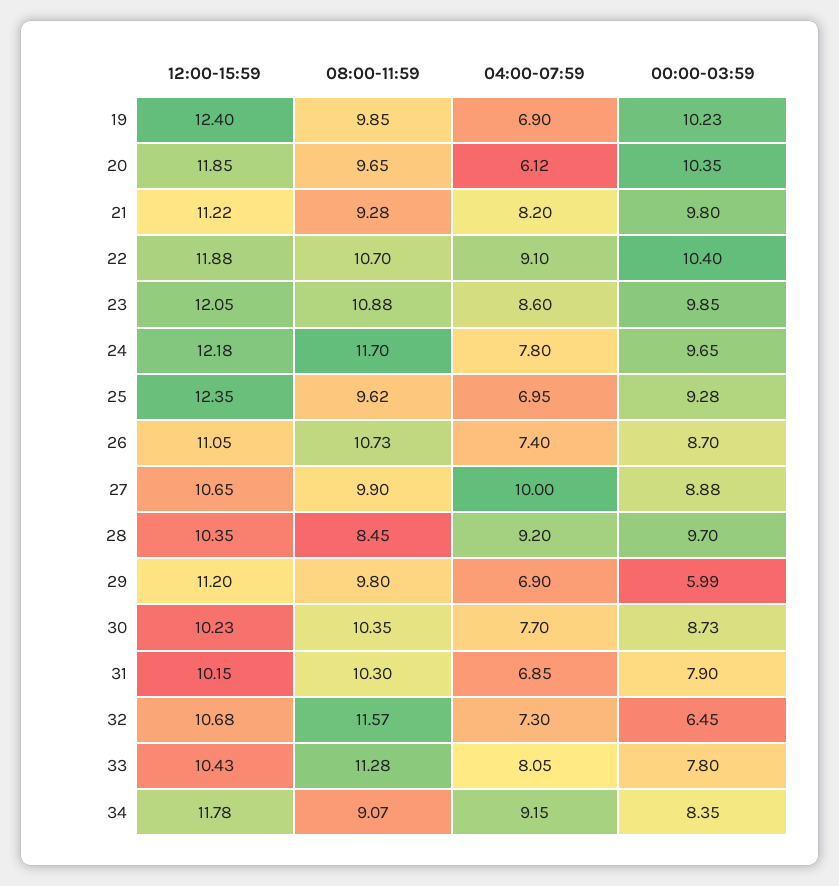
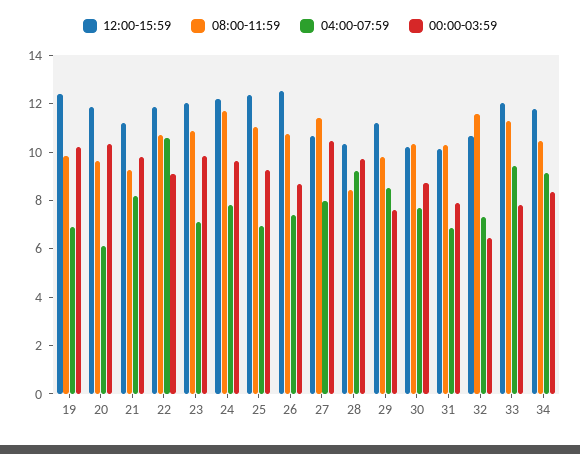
  {
    "12:00-15:59": {
      "19": 12.4,
      "20": 11.85,
      "21": 11.22,
      "22": 11.88,
      "23": 12.05,
      "24": 12.18,
      "25": 12.35,
-     "26": 11.05,
+     "26": 12.5,
      "27": 10.65,
      "28": 10.35,
      "29": 11.2,
      "30": 10.23,
      "31": 10.15,
      "32": 10.68,
-     "33": 10.43,
+     "33": 12,
      "34": 11.78
    },
    "08:00-11:59": {
      "19": 9.85,
      "20": 9.65,
      "21": 9.28,
      "22": 10.7,
      "23": 10.88,
      "24": 11.7,
-     "25": 9.62,
+     "25": 11,
      "26": 10.73,
-     "27": 9.9,
+     "27": 11.5,
      "28": 8.45,
      "29": 9.8,
      "30": 10.35,
      "31": 10.3,
      "32": 11.57,
      "33": 11.28,
-     "34": 9.07
+     "34": 10.5
    },
    "04:00-07:59": {
      "19": 6.9,
      "20": 6.12,
      "21": 8.2,
-     "22": 9.1,
+     "22": 10.5,
-     "23": 8.6,
+     "23": 7,
      "24": 7.8,
      "25": 6.95,
      "26": 7.4,
-     "27": 10,
+     "27": 8,
      "28": 9.2,
-     "29": 6.9,
+     "29": 8.5,
      "30": 7.7,
      "31": 6.85,
      "32": 7.3,
-     "33": 8.05,
+     "33": 9.5,
      "34": 9.15
    },
    "00:00-03:59": {
      "19": 10.23,
      "20": 10.35,
      "21": 9.8,
-     "22": 10.4,
+     "22": 9,
      "23": 9.85,
      "24": 9.65,
      "25": 9.28,
      "26": 8.7,
-     "27": 8.88,
+     "27": 10.5,
      "28": 9.7,
-     "29": 5.99,
+     "29": 7.5,
      "30": 8.73,
      "31": 7.9,
      "32": 6.45,
      "33": 7.8,
      "34": 8.35
    }
  }

